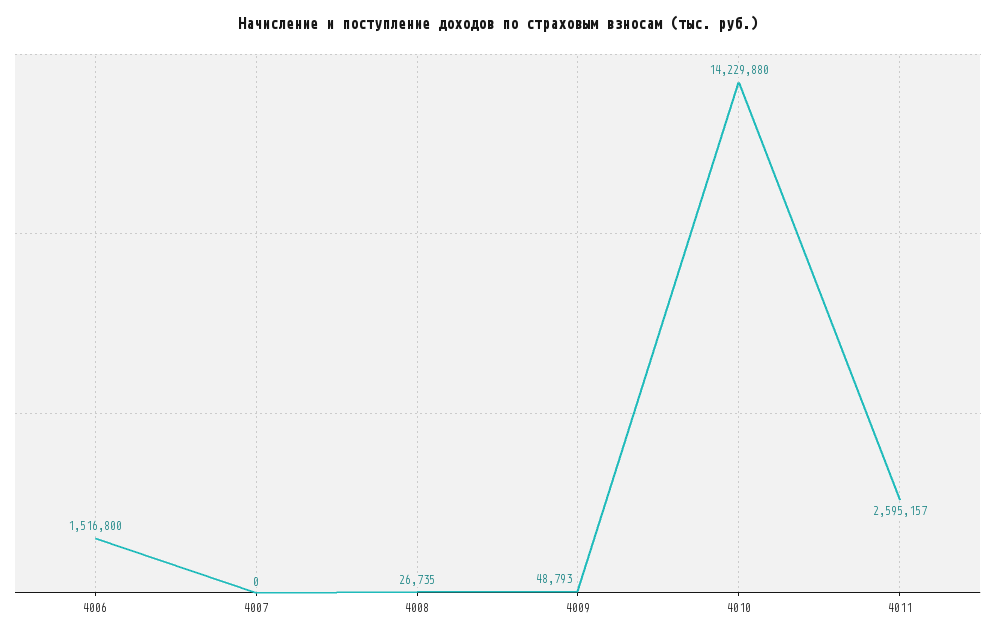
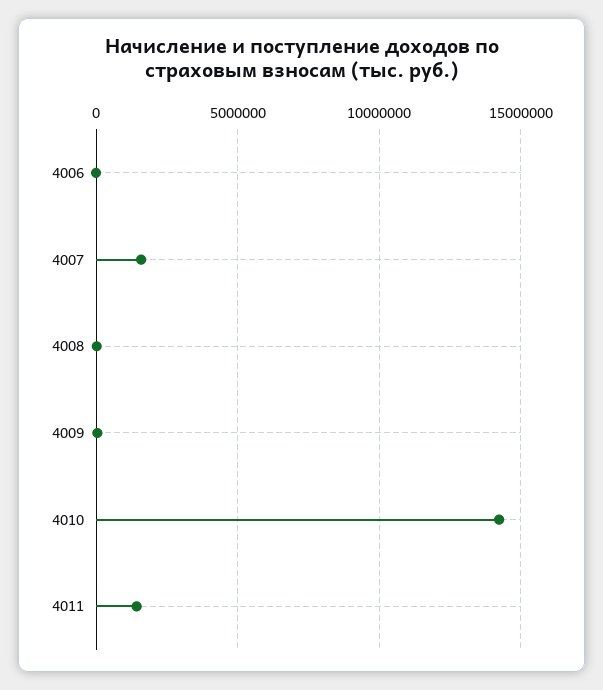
  {
-   "4006": 1516800,
+   "4006": 0,
-   "4007": 0,
+   "4007": 1500000,
    "4008": 26735,
    "4009": 48793,
    "4010": 14229880,
-   "4011": 2595157
+   "4011": 1500000
  }

